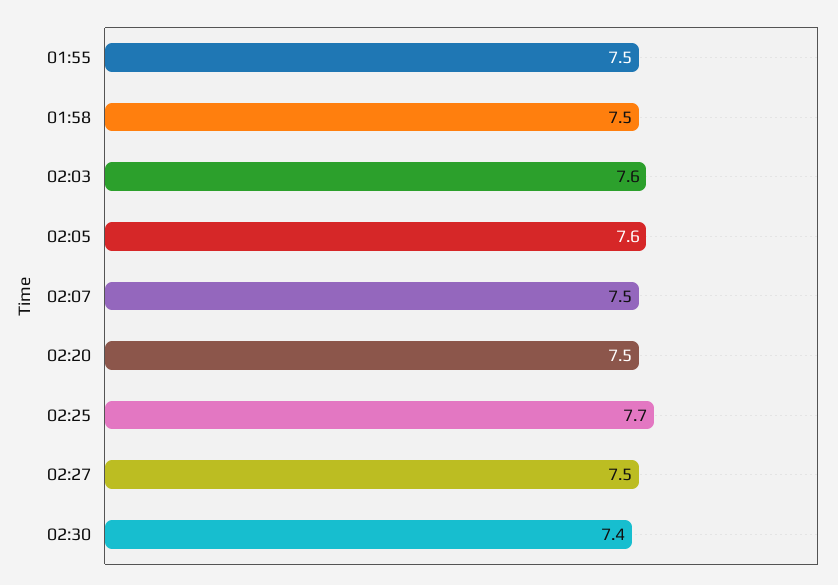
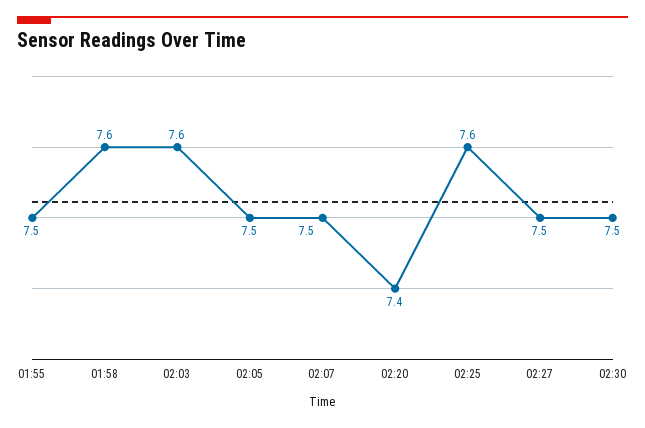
  {
    "01:55": 7.5,
-   "01:58": 7.5,
+   "01:58": 7.6,
    "02:03": 7.6,
-   "02:05": 7.6,
+   "02:05": 7.5,
    "02:07": 7.5,
-   "02:20": 7.5,
+   "02:20": 7.4,
-   "02:25": 7.7,
+   "02:25": 7.6,
    "02:27": 7.5,
-   "02:30": 7.4
+   "02:30": 7.5
  }

